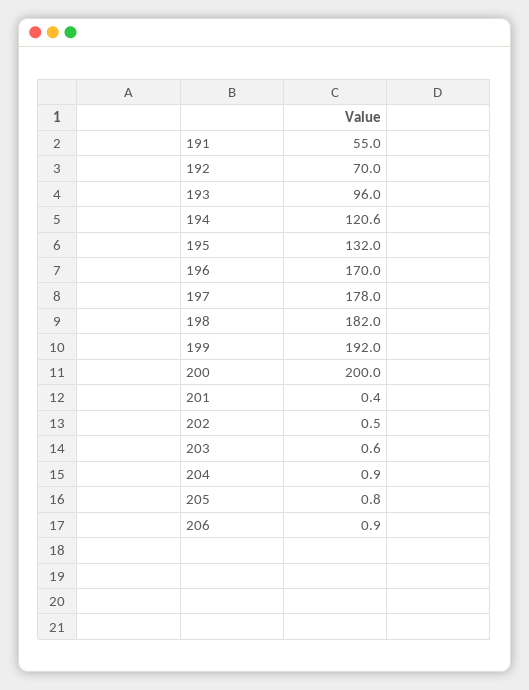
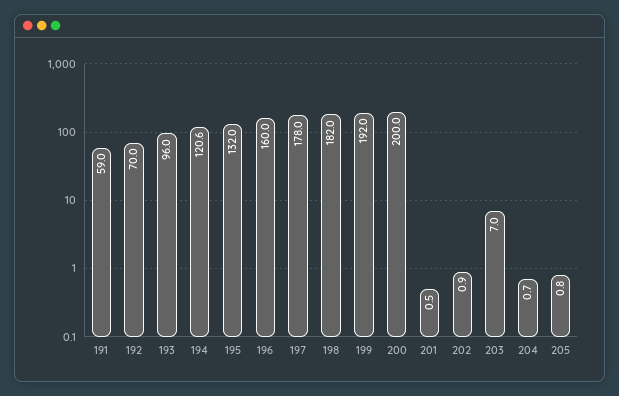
  {
-   "191": 55,
+   "191": 59,
    "192": 70,
    "193": 96,
    "194": 120.6,
    "195": 132,
-   "196": 170,
+   "196": 160,
    "197": 178,
    "198": 182,
    "199": 192,
    "200": 200,
-   "201": 0.4,
+   "201": 0.5,
-   "202": 0.5,
+   "202": 0.9,
-   "203": 0.6,
+   "203": 7,
-   "204": 0.9,
+   "204": 0.7,
-   "205": 0.8,
+   "205": 0.8
-   "206": 0.9
  }

